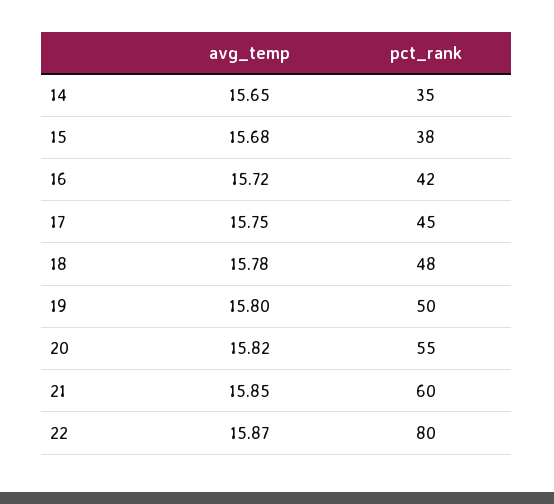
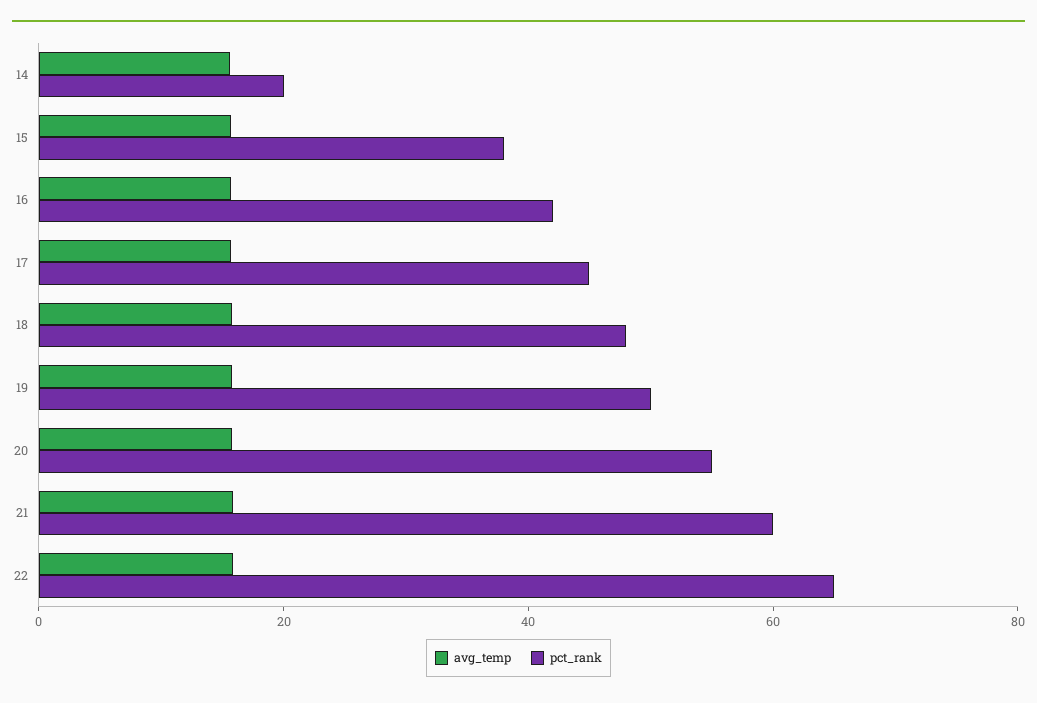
  {
    "avg_temp": {
      "14": 15.65,
      "15": 15.68,
      "16": 15.72,
      "17": 15.75,
      "18": 15.78,
      "19": 15.8,
      "20": 15.82,
      "21": 15.85,
      "22": 15.87
    },
    "pct_rank": {
-     "14": 35,
+     "14": 20,
      "15": 38,
      "16": 42,
      "17": 45,
      "18": 48,
      "19": 50,
      "20": 55,
      "21": 60,
-     "22": 80
+     "22": 65
    }
  }

